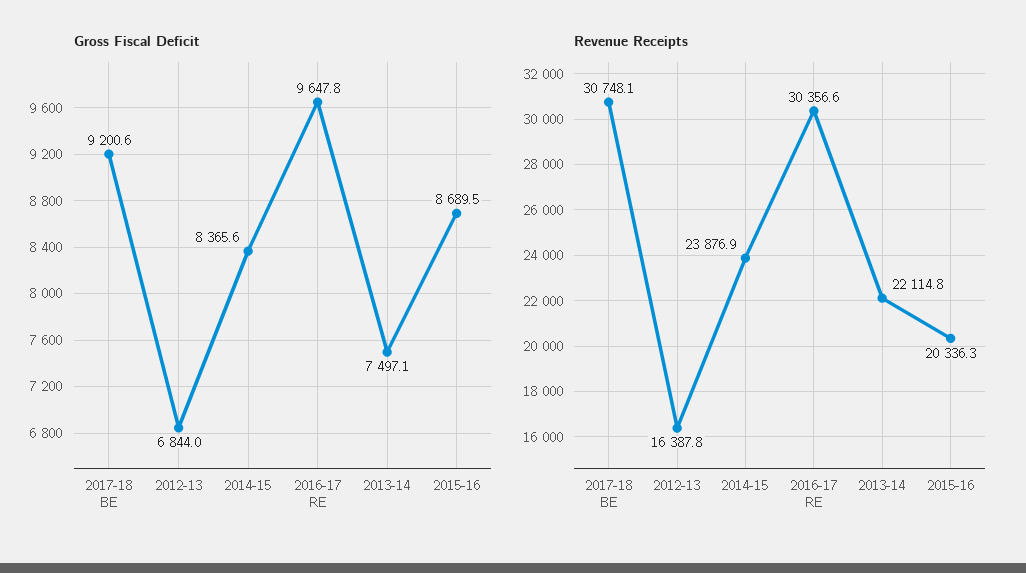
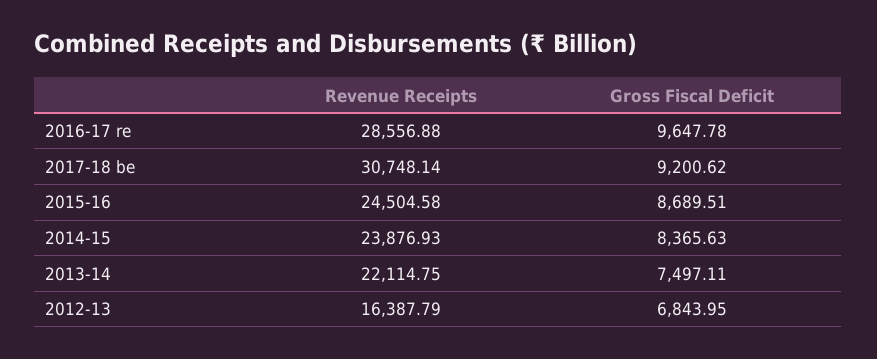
  {
    "Gross Fiscal Deficit": {
      "2017-18 BE": 9200.62,
      "2012-13": 6843.95,
      "2014-15": 8365.63,
      "2016-17 RE": 9647.78,
      "2013-14": 7497.11,
      "2015-16": 8689.51
    },
    "Revenue Receipts": {
      "2017-18 BE": 30748.14,
      "2012-13": 16387.79,
      "2014-15": 23876.93,
-     "2016-17 RE": 30356.6,
+     "2016-17 RE": 28556.88,
      "2013-14": 22114.75,
-     "2015-16": 20336.3
+     "2015-16": 24504.58
    }
  }

